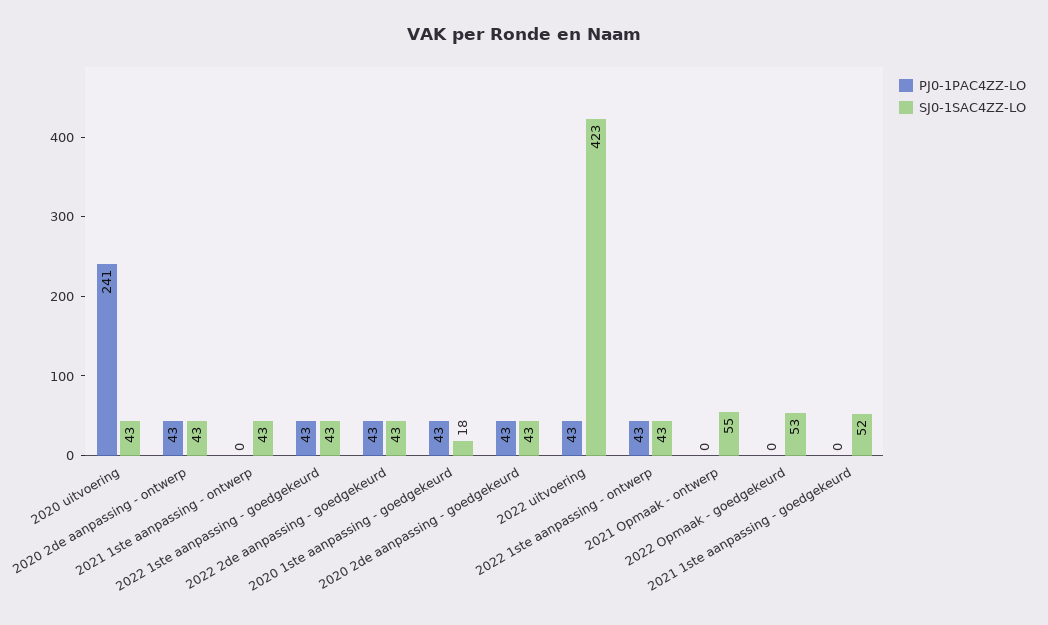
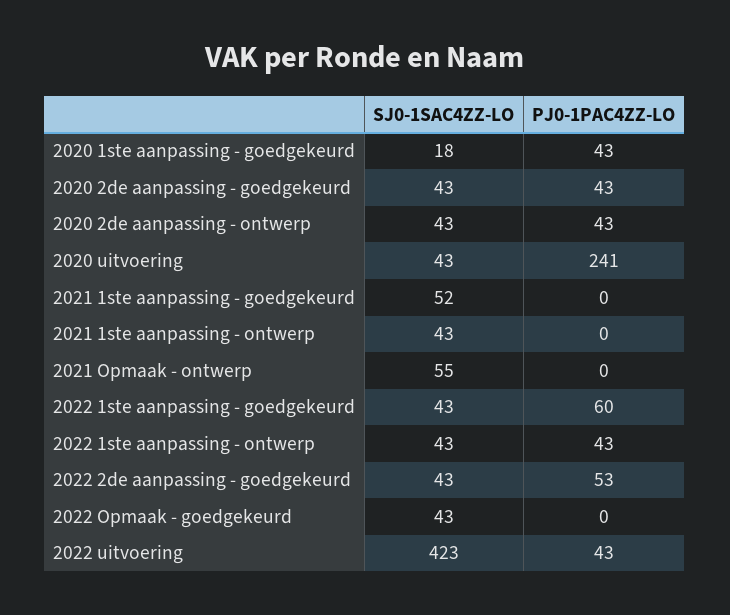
  {
    "PJ0-1PAC4ZZ-LO": {
      "2020 uitvoering": 241,
      "2020 2de aanpassing - ontwerp": 43,
      "2021 1ste aanpassing - ontwerp": 0,
-     "2022 1ste aanpassing - goedgekeurd": 43,
+     "2022 1ste aanpassing - goedgekeurd": 60,
-     "2022 2de aanpassing - goedgekeurd": 43,
+     "2022 2de aanpassing - goedgekeurd": 53,
      "2020 1ste aanpassing - goedgekeurd": 43,
      "2020 2de aanpassing - goedgekeurd": 43,
      "2022 uitvoering": 43,
      "2022 1ste aanpassing - ontwerp": 43,
      "2021 Opmaak - ontwerp": 0,
      "2022 Opmaak - goedgekeurd": 0,
      "2021 1ste aanpassing - goedgekeurd": 0
    },
    "SJ0-1SAC4ZZ-LO": {
      "2020 uitvoering": 43,
      "2020 2de aanpassing - ontwerp": 43,
      "2021 1ste aanpassing - ontwerp": 43,
      "2022 1ste aanpassing - goedgekeurd": 43,
      "2022 2de aanpassing - goedgekeurd": 43,
      "2020 1ste aanpassing - goedgekeurd": 18,
      "2020 2de aanpassing - goedgekeurd": 43,
      "2022 uitvoering": 423,
      "2022 1ste aanpassing - ontwerp": 43,
      "2021 Opmaak - ontwerp": 55,
-     "2022 Opmaak - goedgekeurd": 53,
+     "2022 Opmaak - goedgekeurd": 43,
      "2021 1ste aanpassing - goedgekeurd": 52
    }
  }

